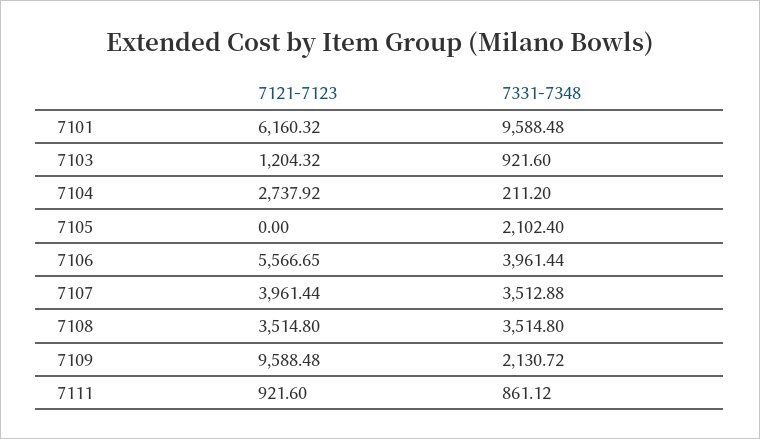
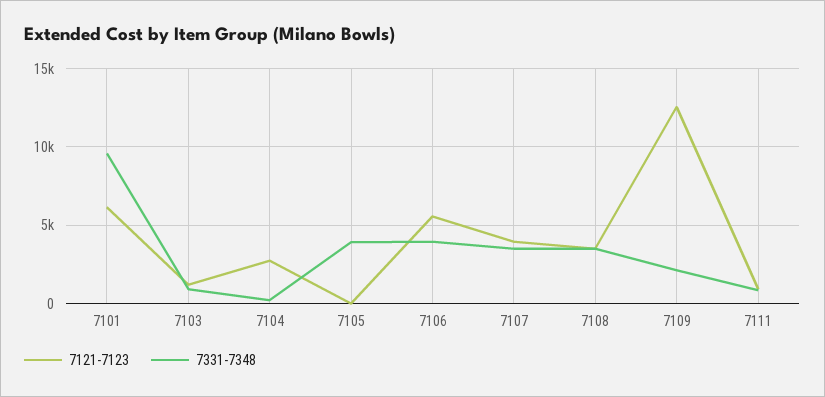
  {
    "7121-7123": {
      "7101": 6160.32,
      "7103": 1204.32,
      "7104": 2737.92,
      "7105": 0,
      "7106": 5566.65,
      "7107": 3961.44,
      "7108": 3514.8,
-     "7109": 9588.48,
+     "7109": 12500,
      "7111": 921.6
    },
    "7331-7348": {
      "7101": 9588.48,
      "7103": 921.6,
      "7104": 211.2,
-     "7105": 2102.4,
+     "7105": 4000,
      "7106": 3961.44,
      "7107": 3512.88,
      "7108": 3514.8,
      "7109": 2130.72,
      "7111": 861.12
    }
  }

